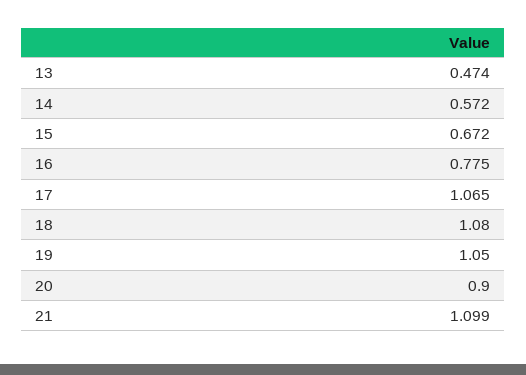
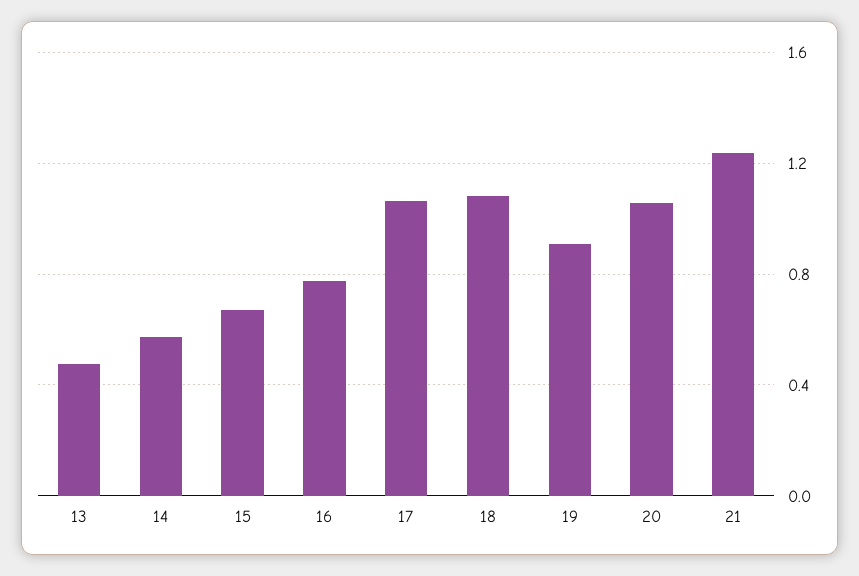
  {
    "13": 0.474,
    "14": 0.572,
    "15": 0.672,
    "16": 0.775,
    "17": 1.065,
    "18": 1.08,
-   "19": 1.05,
+   "19": 0.9,
-   "20": 0.9,
+   "20": 1.05,
-   "21": 1.099
+   "21": 1.25
  }

